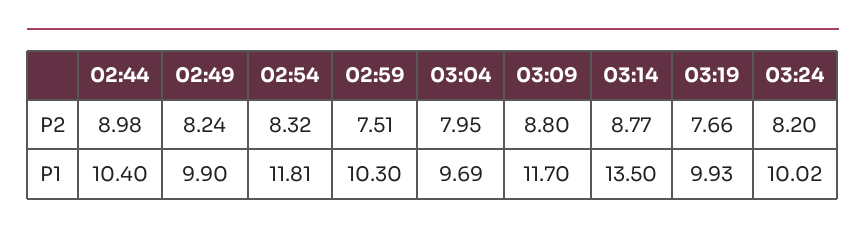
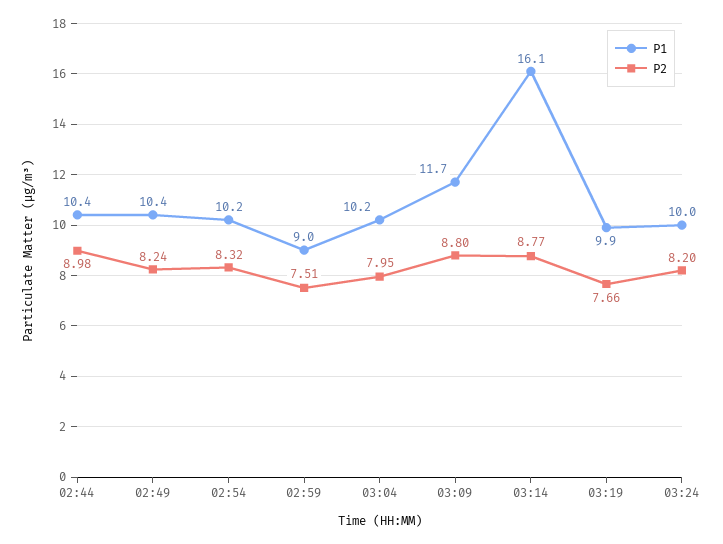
  {
    "P2": {
      "02:44": 8.98,
      "02:49": 8.24,
      "02:54": 8.32,
      "02:59": 7.51,
      "03:04": 7.95,
      "03:09": 8.8,
      "03:14": 8.77,
      "03:19": 7.66,
      "03:24": 8.2
    },
    "P1": {
      "02:44": 10.4,
-     "02:49": 9.9,
+     "02:49": 10.4,
-     "02:54": 11.81,
+     "02:54": 10.2,
-     "02:59": 10.3,
+     "02:59": 9,
-     "03:04": 9.69,
+     "03:04": 10.2,
      "03:09": 11.7,
-     "03:14": 13.5,
+     "03:14": 16.1,
      "03:19": 9.93,
      "03:24": 10.02
    }
  }

